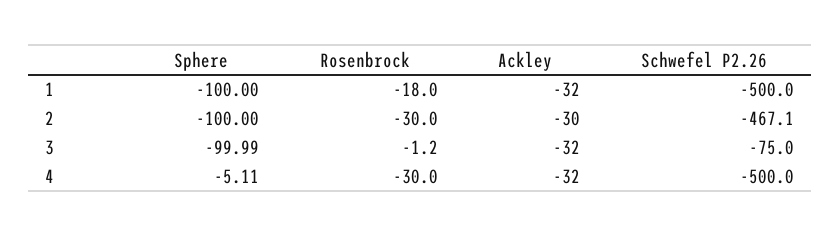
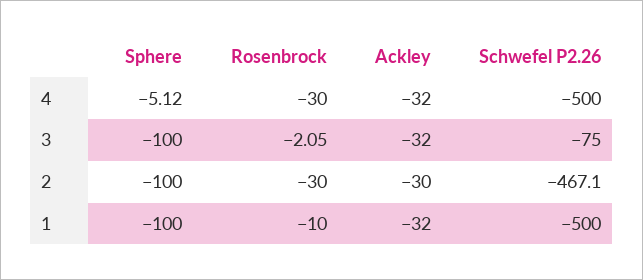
  {
    "Sphere": {
      "1": -100,
      "2": -100,
-     "3": -99.99,
+     "3": -100,
-     "4": -5.11
+     "4": -5.12
    },
    "Rosenbrock": {
-     "1": -18,
+     "1": -10,
      "2": -30,
-     "3": -1.2,
+     "3": -2.05,
      "4": -30
    },
    "Ackley": {
      "1": -32,
      "2": -30,
      "3": -32,
      "4": -32
    },
    "Schwefel P2.26": {
      "1": -500,
      "2": -467.1,
      "3": -75,
      "4": -500
    }
  }

